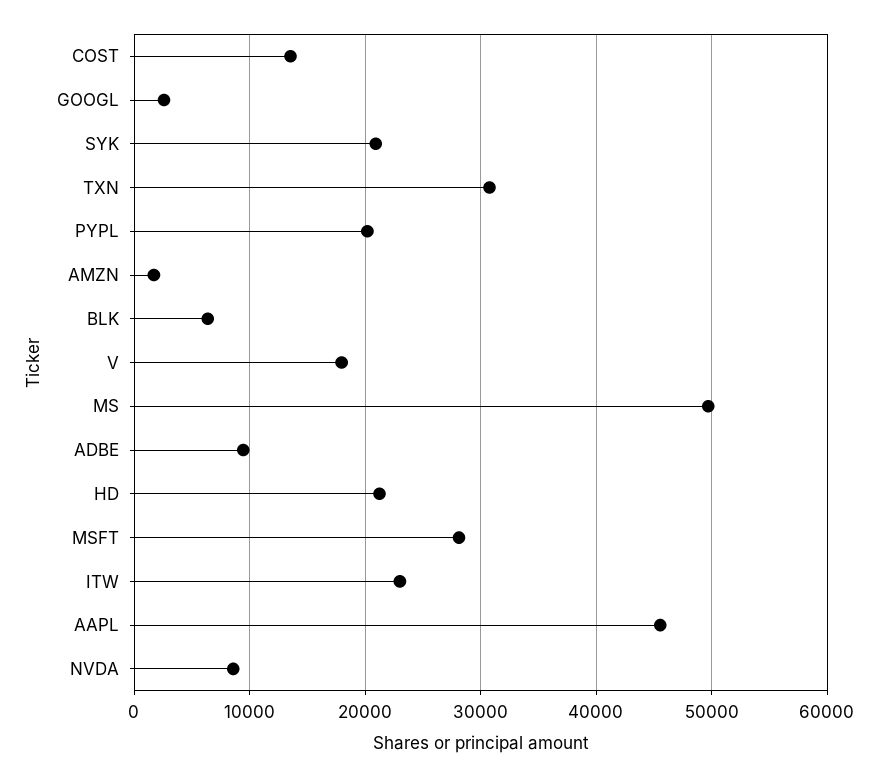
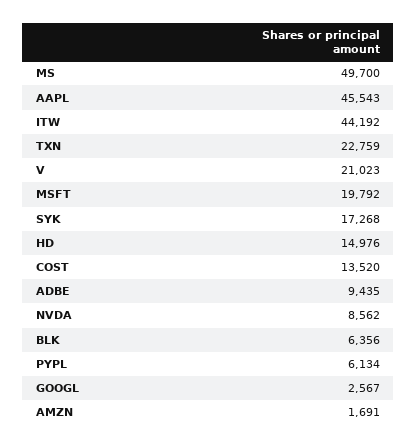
  {
    "COST": 13520,
    "GOOGL": 2567,
-   "SYK": 21000,
+   "SYK": 17268,
-   "TXN": 31000,
+   "TXN": 22759,
-   "PYPL": 20000,
+   "PYPL": 6134,
    "AMZN": 1691,
    "BLK": 6356,
-   "V": 18000,
+   "V": 21023,
    "MS": 49700,
    "ADBE": 9435,
-   "HD": 21000,
+   "HD": 14976,
-   "MSFT": 28000,
+   "MSFT": 19792,
-   "ITW": 23000,
+   "ITW": 44192,
    "AAPL": 45543,
    "NVDA": 8562
  }

